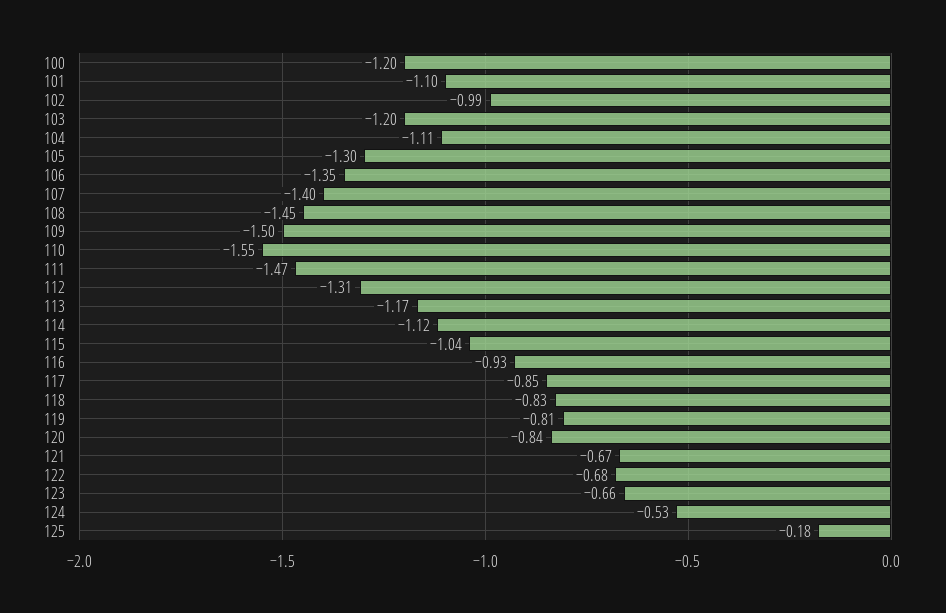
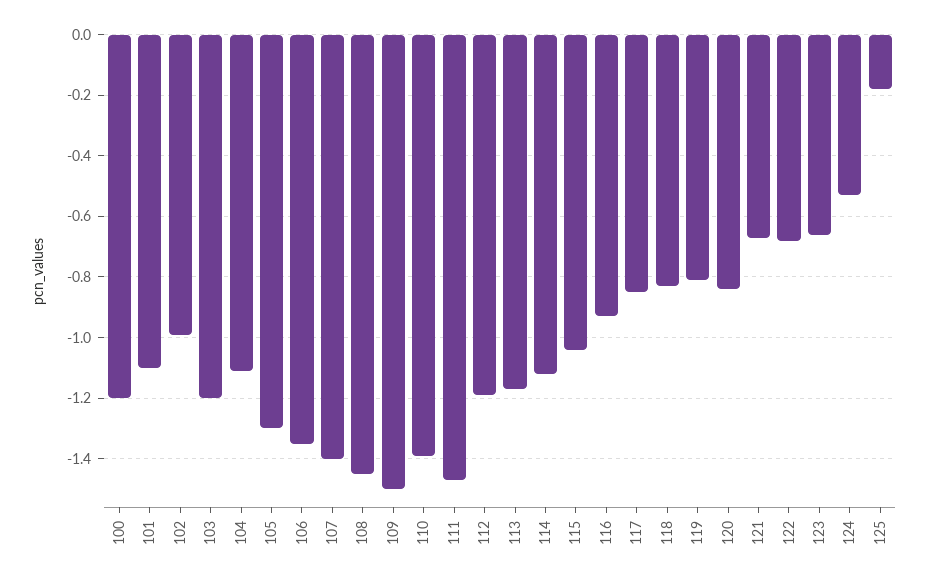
  {
    "100": -1.2,
    "101": -1.1,
    "102": -0.99,
    "103": -1.2,
    "104": -1.11,
    "105": -1.3,
    "106": -1.35,
    "107": -1.4,
    "108": -1.45,
    "109": -1.5,
-   "110": -1.55,
+   "110": -1.4,
    "111": -1.47,
-   "112": -1.31,
+   "112": -1.2,
    "113": -1.17,
    "114": -1.12,
    "115": -1.04,
    "116": -0.93,
    "117": -0.85,
    "118": -0.83,
    "119": -0.81,
    "120": -0.84,
    "121": -0.67,
    "122": -0.68,
    "123": -0.66,
    "124": -0.53,
    "125": -0.18
  }

